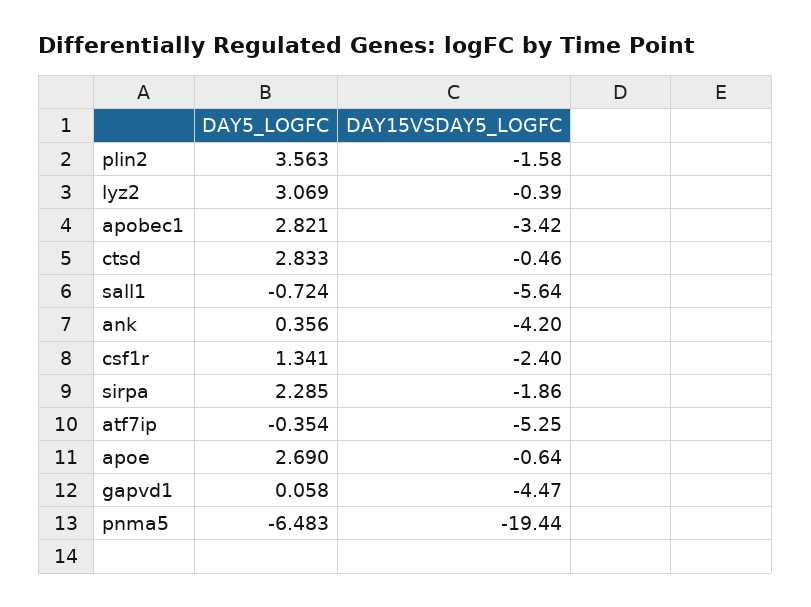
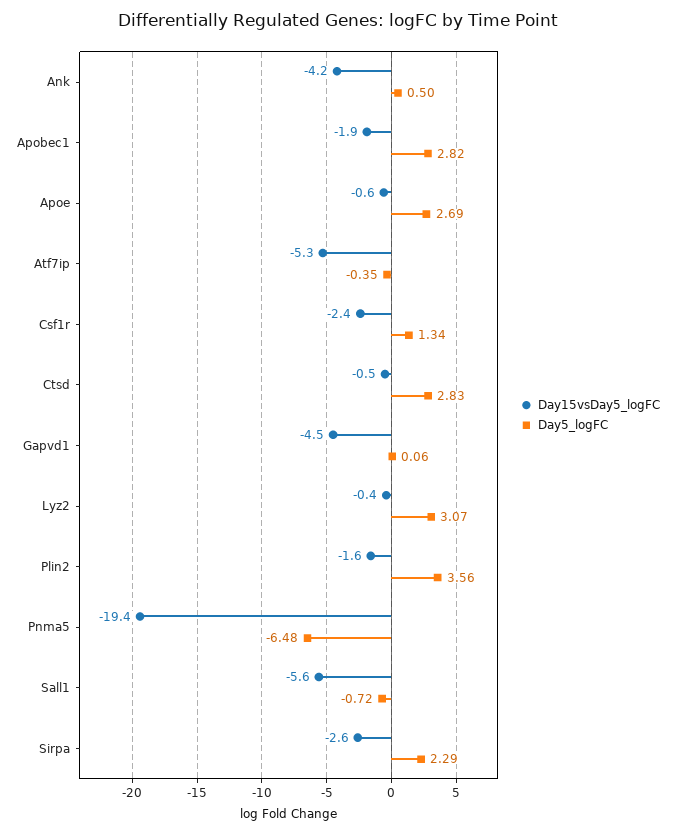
  {
    "DAY5_LOGFC": {
      "plin2": 3.563,
      "lyz2": 3.069,
      "apobec1": 2.821,
      "ctsd": 2.833,
      "sall1": -0.724,
-     "ank": 0.356,
+     "ank": 0.5,
      "csf1r": 1.341,
      "sirpa": 2.285,
      "atf7ip": -0.354,
      "apoe": 2.69,
      "gapvd1": 0.058,
      "pnma5": -6.483
    },
    "DAY15VSDAY5_LOGFC": {
      "plin2": -1.58,
      "lyz2": -0.39,
-     "apobec1": -3.42,
+     "apobec1": -1.9,
      "ctsd": -0.46,
      "sall1": -5.64,
      "ank": -4.2,
      "csf1r": -2.4,
-     "sirpa": -1.86,
+     "sirpa": -2.6,
      "atf7ip": -5.25,
      "apoe": -0.64,
      "gapvd1": -4.47,
      "pnma5": -19.44
    }
  }

